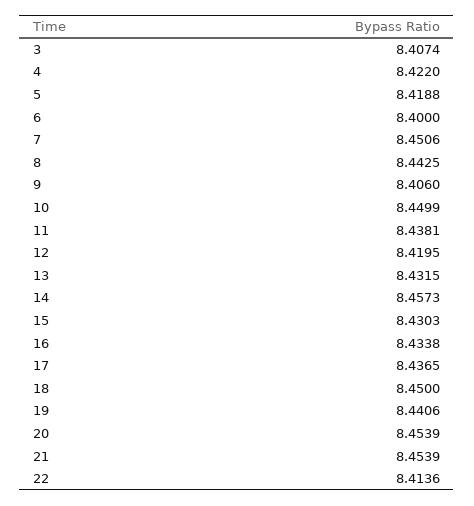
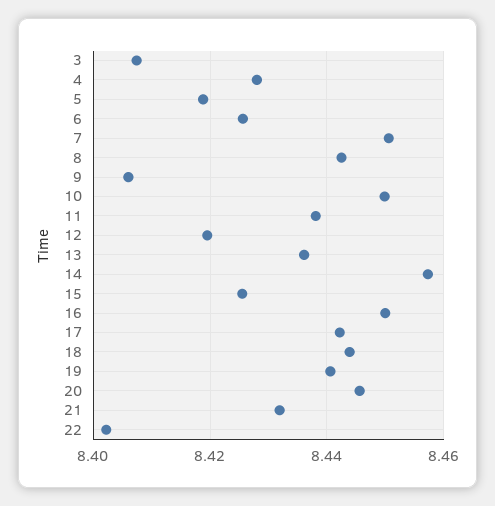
  {
    "3": 8.4074,
-   "4": 8.422,
+   "4": 8.428,
    "5": 8.4188,
-   "6": 8.4,
+   "6": 8.426,
    "7": 8.4506,
    "8": 8.4425,
    "9": 8.406,
    "10": 8.4499,
    "11": 8.4381,
    "12": 8.4195,
-   "13": 8.4315,
+   "13": 8.436,
    "14": 8.4573,
-   "15": 8.4303,
+   "15": 8.426,
-   "16": 8.4338,
+   "16": 8.45,
-   "17": 8.4365,
+   "17": 8.442,
-   "18": 8.45,
+   "18": 8.444,
    "19": 8.4406,
-   "20": 8.4539,
+   "20": 8.446,
-   "21": 8.4539,
+   "21": 8.432,
-   "22": 8.4136
+   "22": 8.402
  }

